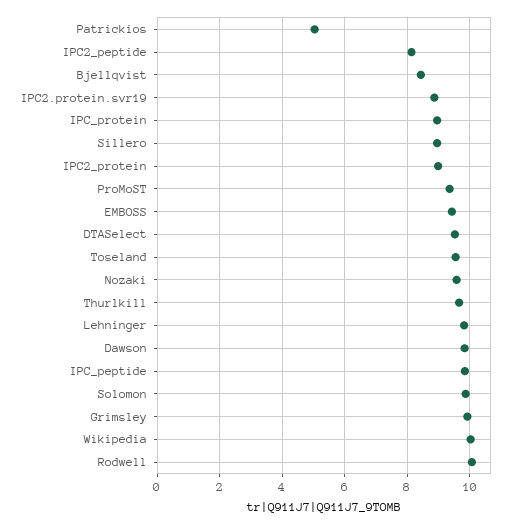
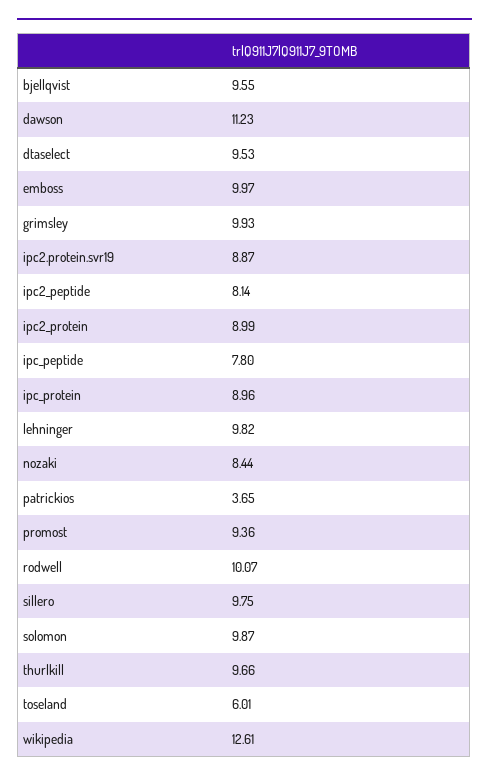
  {
-   "Patrickios": 5,
+   "Patrickios": 3.65,
    "IPC2_peptide": 8.14,
-   "Bjellqvist": 8.4,
+   "Bjellqvist": 9.55,
    "IPC2.protein.svr19": 8.87,
    "IPC_protein": 8.96,
-   "Sillero": 9,
+   "Sillero": 9.75,
    "IPC2_protein": 8.99,
    "ProMoST": 9.36,
-   "EMBOSS": 9.4,
+   "EMBOSS": 9.97,
    "DTASelect": 9.53,
-   "Toseland": 9.6,
+   "Toseland": 6.01,
-   "Nozaki": 9.6,
+   "Nozaki": 8.44,
    "Thurlkill": 9.66,
    "Lehninger": 9.82,
-   "Dawson": 9.8,
+   "Dawson": 11.23,
-   "IPC_peptide": 9.8,
+   "IPC_peptide": 7.8,
    "Solomon": 9.87,
    "Grimsley": 9.93,
-   "Wikipedia": 10,
+   "Wikipedia": 12.61,
    "Rodwell": 10.07
  }

